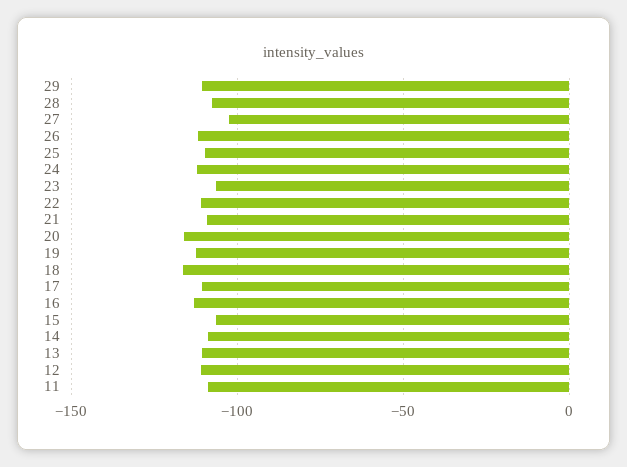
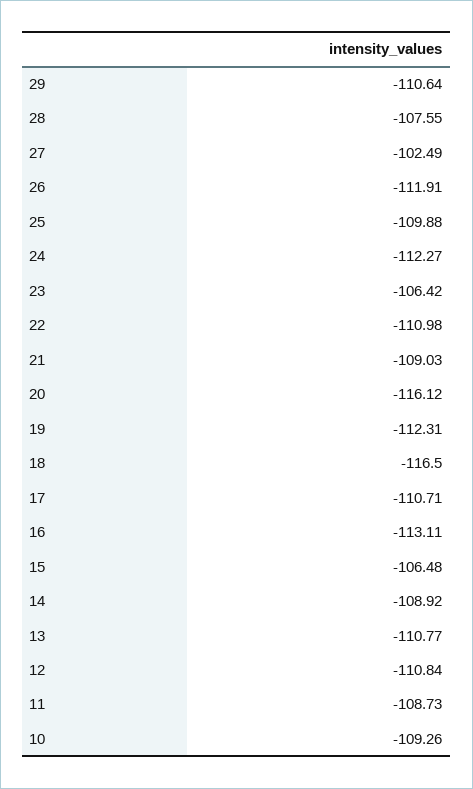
  {
    "29": -110.64,
    "28": -107.55,
    "27": -102.49,
    "26": -111.91,
    "25": -109.88,
    "24": -112.27,
    "23": -106.42,
    "22": -110.98,
    "21": -109.03,
    "20": -116.12,
    "19": -112.31,
    "18": -116.5,
    "17": -110.71,
    "16": -113.11,
    "15": -106.48,
    "14": -108.92,
    "13": -110.77,
    "12": -110.84,
-   "11": -108.73
+   "11": -108.73,
+   "10": -109.26
  }

